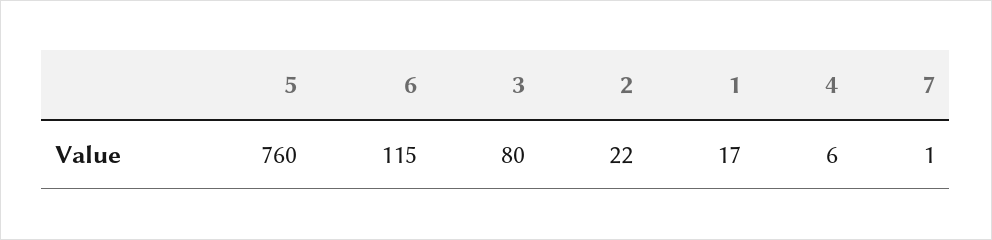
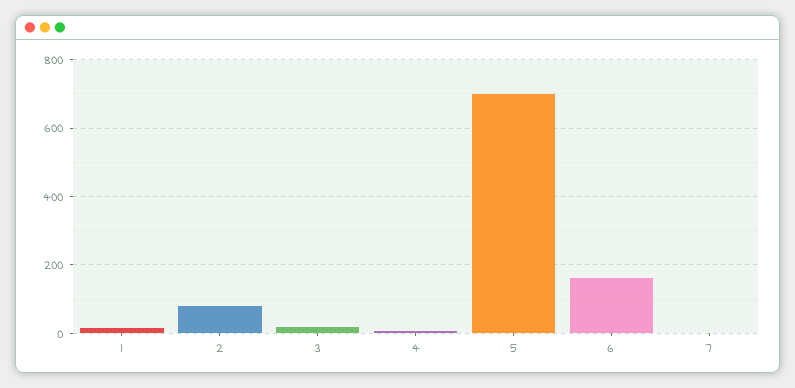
  {
-   "5": 760,
+   "5": 700,
-   "6": 115,
+   "6": 160,
-   "3": 80,
+   "3": 20,
-   "2": 22,
+   "2": 80,
    "1": 17,
    "4": 6,
    "7": 1
  }

